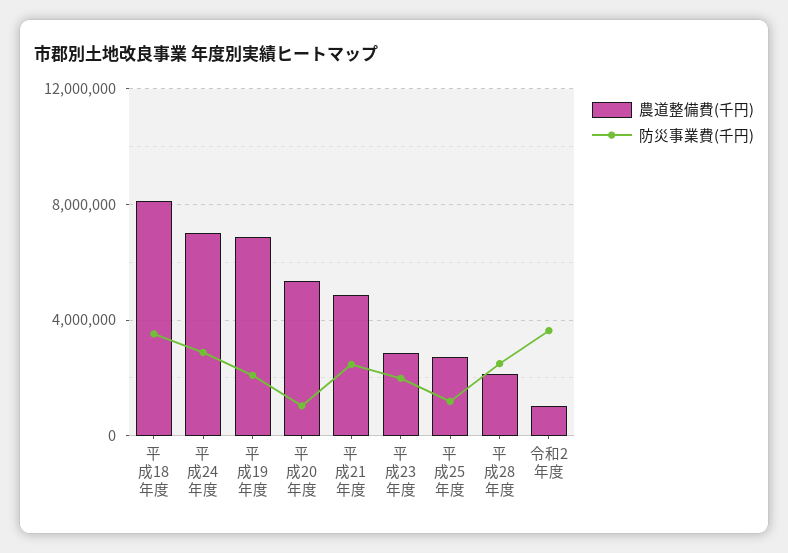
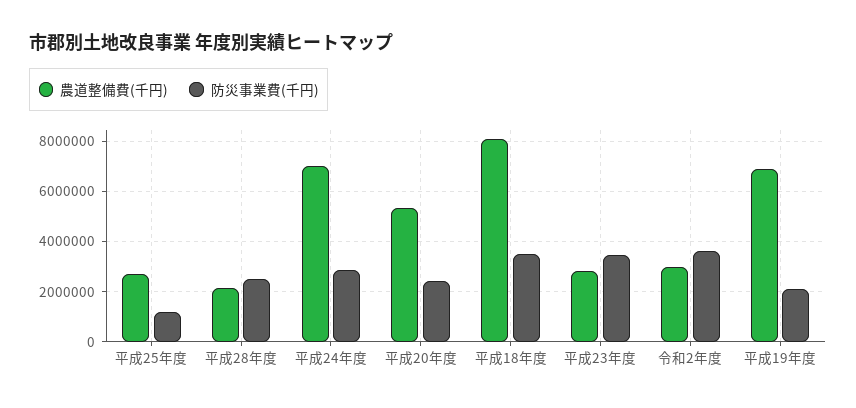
  {
    "農道整備費(千円)": {
      "平成18年度": 8000000,
      "平成24年度": 7000000,
      "平成19年度": 7000000,
      "平成20年度": 5250000,
-     "平成21年度": 5000000,
      "平成23年度": 2750000,
      "平成25年度": 2750000,
      "平成28年度": 2250000,
-     "令和2年度": 1000000
+     "令和2年度": 3000000
    },
    "防災事業費(千円)": {
      "平成18年度": 3500000,
      "平成24年度": 3000000,
      "平成19年度": 2000000,
-     "平成20年度": 1000000,
+     "平成20年度": 2500000,
-     "平成21年度": 2500000,
-     "平成23年度": 2000000,
+     "平成23年度": 3500000,
      "平成25年度": 1250000,
      "平成28年度": 2500000,
      "令和2年度": 3750000
    }
  }

